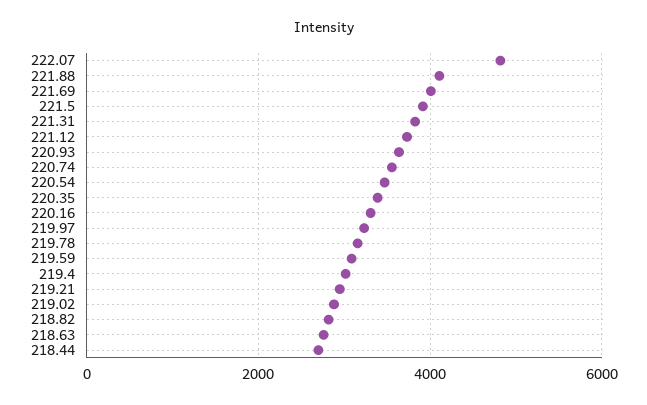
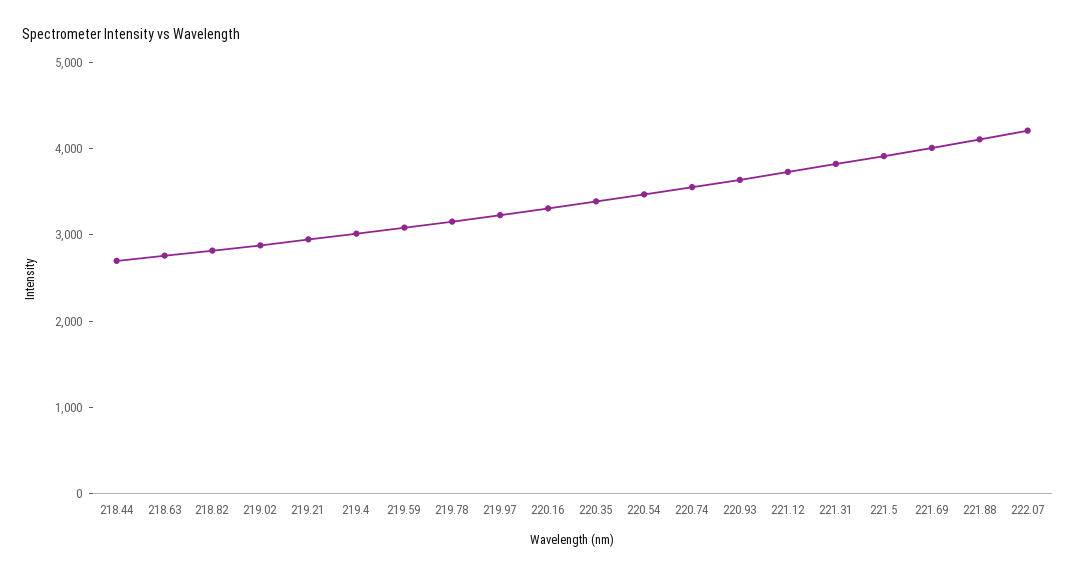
  {
-   "222.07": 4800,
+   "222.07": 4200,
    "221.88": 4200,
    "221.69": 4000,
    "221.5": 4000,
    "221.31": 3800,
    "221.12": 3800,
    "220.93": 3600,
    "220.74": 3600,
    "220.54": 3400,
    "220.35": 3400,
    "220.16": 3400,
    "219.97": 3200,
    "219.78": 3200,
    "219.59": 3000,
    "219.4": 3000,
    "219.21": 3000,
    "219.02": 2800,
    "218.82": 2800,
    "218.63": 2800,
    "218.44": 2600
  }

